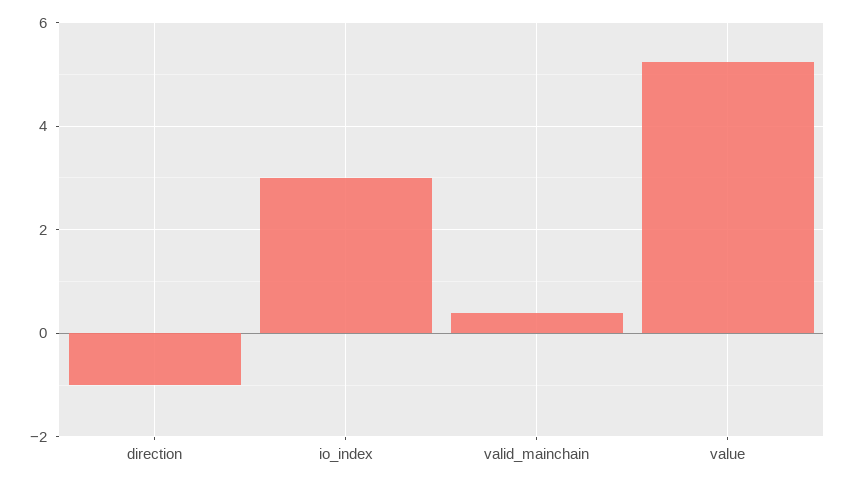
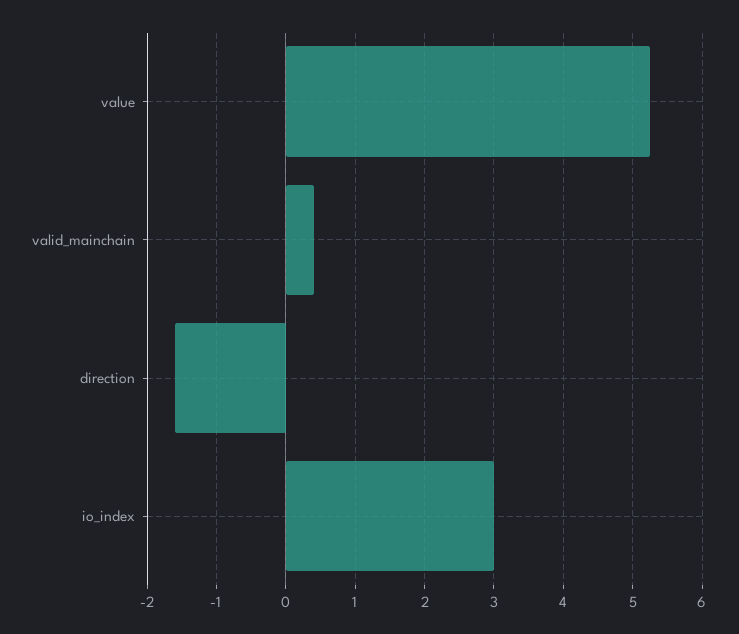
  {
-   "direction": -1,
+   "direction": -1.6,
    "io_index": 3,
    "valid_mainchain": 0.4,
    "value": 5.2
  }

